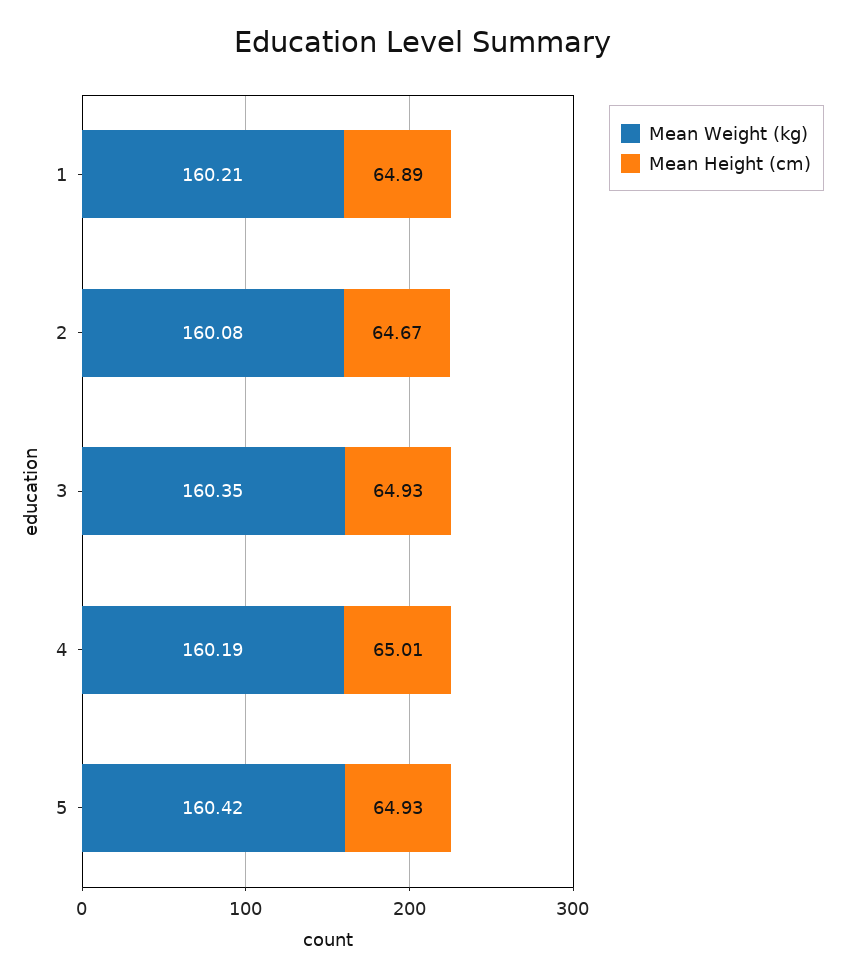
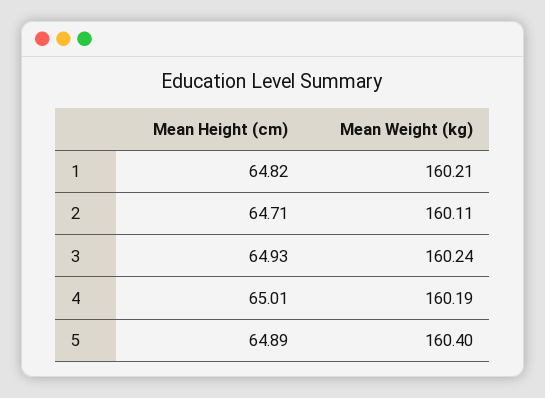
  {
    "Mean Weight (kg)": {
      "1": 160.21,
-     "2": 160.08,
+     "2": 160.11,
-     "3": 160.35,
+     "3": 160.24,
      "4": 160.19,
-     "5": 160.42
+     "5": 160.4
    },
    "Mean Height (cm)": {
-     "1": 64.89,
+     "1": 64.82,
-     "2": 64.67,
+     "2": 64.71,
      "3": 64.93,
      "4": 65.01,
-     "5": 64.93
+     "5": 64.89
    }
  }

